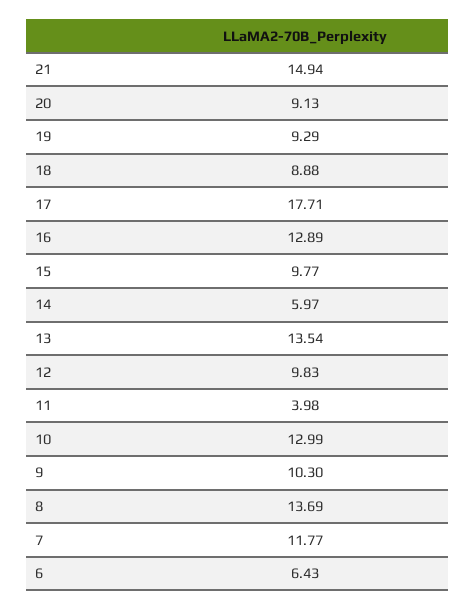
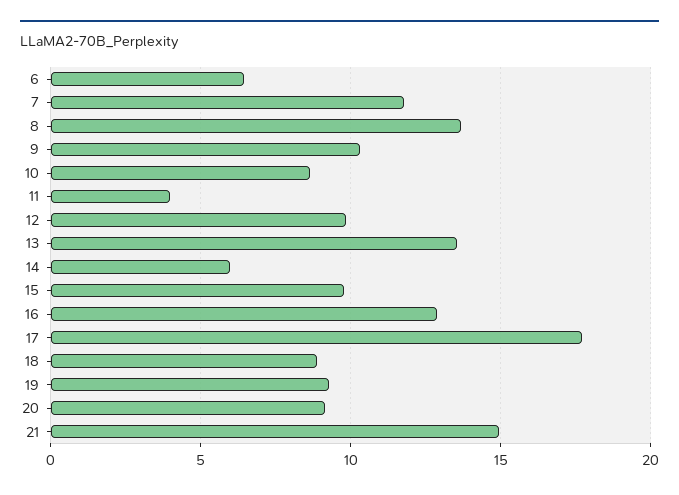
  {
    "21": 14.94,
    "20": 9.13,
    "19": 9.29,
    "18": 8.88,
    "17": 17.71,
    "16": 12.89,
    "15": 9.77,
    "14": 5.97,
    "13": 13.54,
    "12": 9.83,
    "11": 3.98,
-   "10": 12.99,
+   "10": 8.5,
    "9": 10.3,
    "8": 13.69,
    "7": 11.77,
    "6": 6.43
  }

